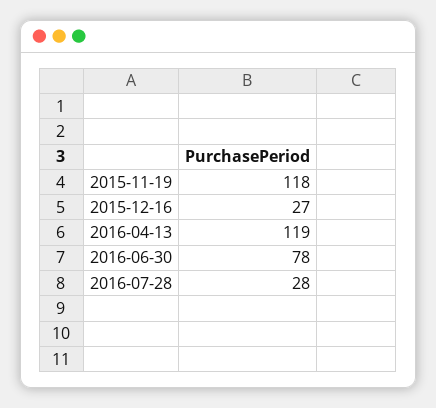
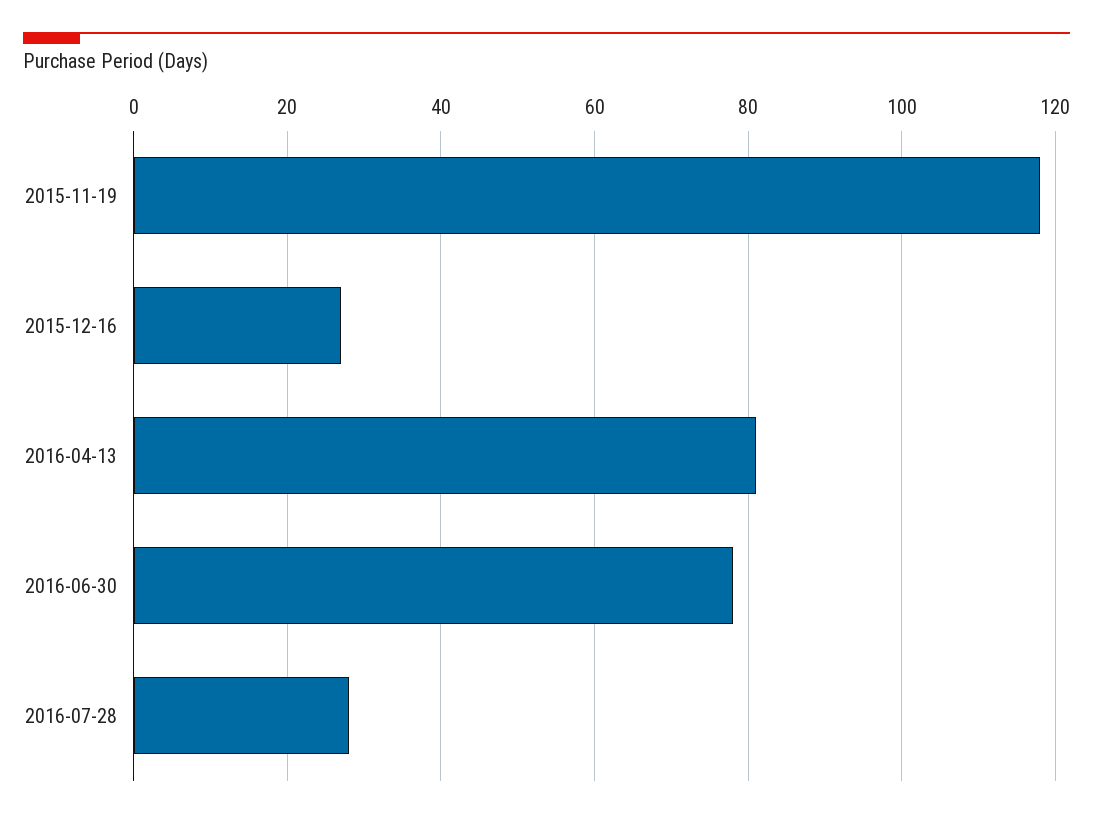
  {
    "2015-11-19": 118,
    "2015-12-16": 27,
-   "2016-04-13": 119,
+   "2016-04-13": 80,
    "2016-06-30": 78,
    "2016-07-28": 28
  }

